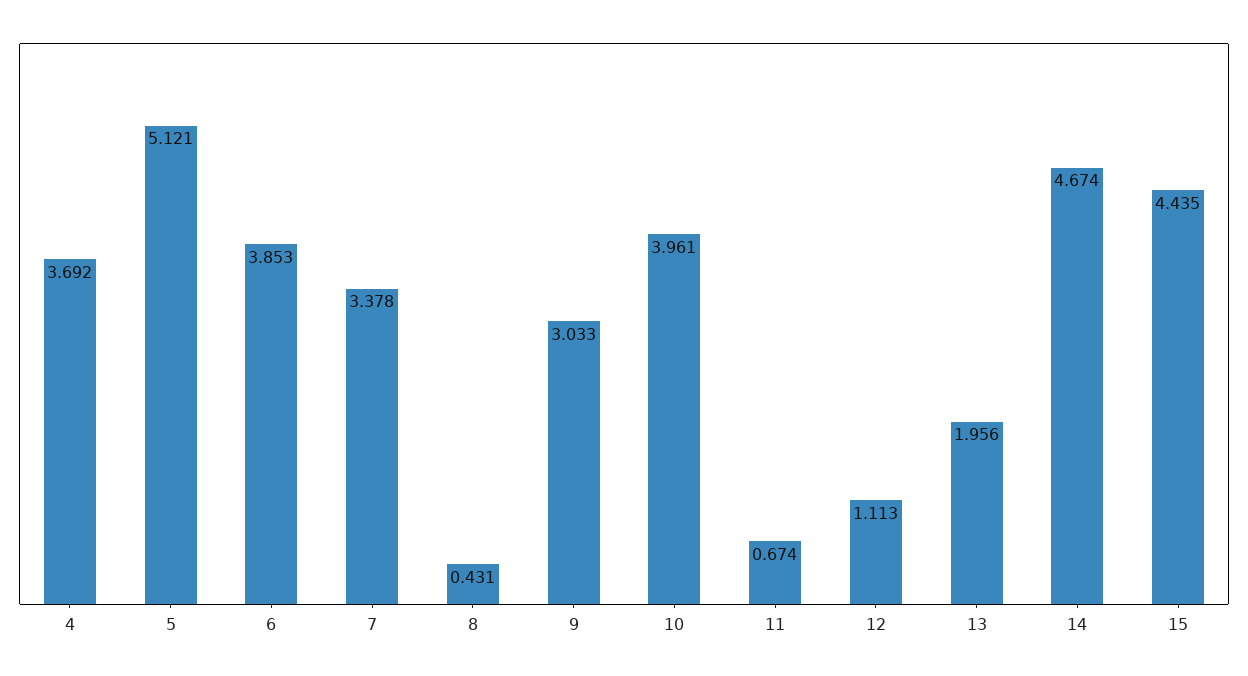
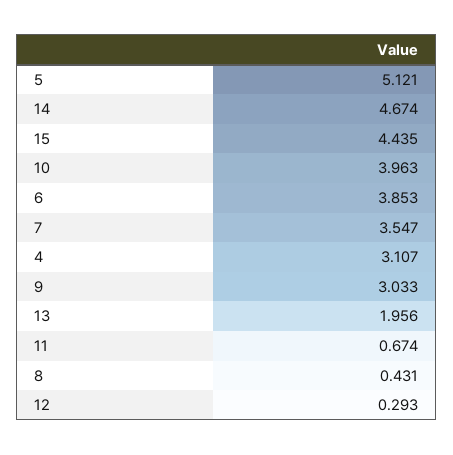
  {
-   "4": 3.692,
+   "4": 3.107,
    "5": 5.121,
    "6": 3.853,
-   "7": 3.378,
+   "7": 3.547,
    "8": 0.431,
    "9": 3.033,
-   "10": 3.961,
+   "10": 3.963,
    "11": 0.674,
-   "12": 1.113,
+   "12": 0.293,
    "13": 1.956,
    "14": 4.674,
    "15": 4.435
  }

